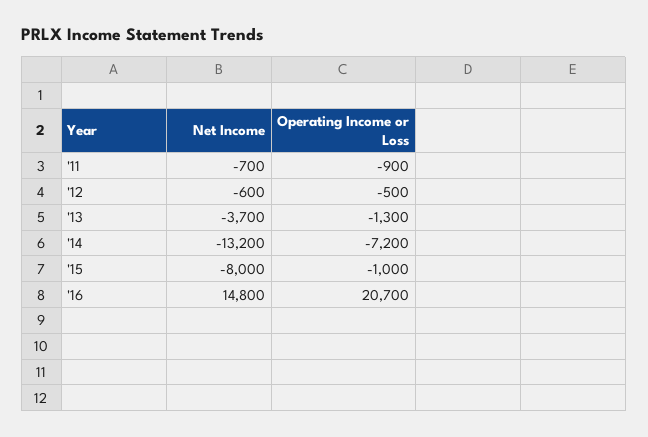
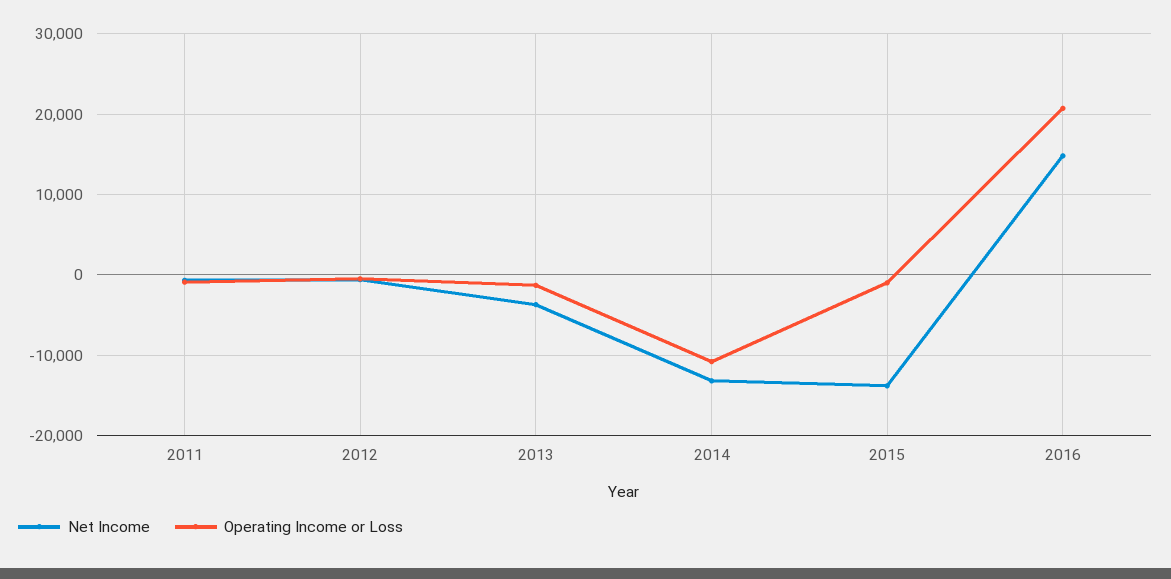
  {
    "Net Income": {
      "'11": -700,
      "'12": -600,
      "'13": -3700,
      "'14": -13200,
-     "'15": -8000,
+     "'15": -14000,
      "'16": 14800
    },
    "Operating Income or Loss": {
      "'11": -900,
      "'12": -500,
      "'13": -1300,
-     "'14": -7200,
+     "'14": -11000,
      "'15": -1000,
      "'16": 20700
    }
  }

